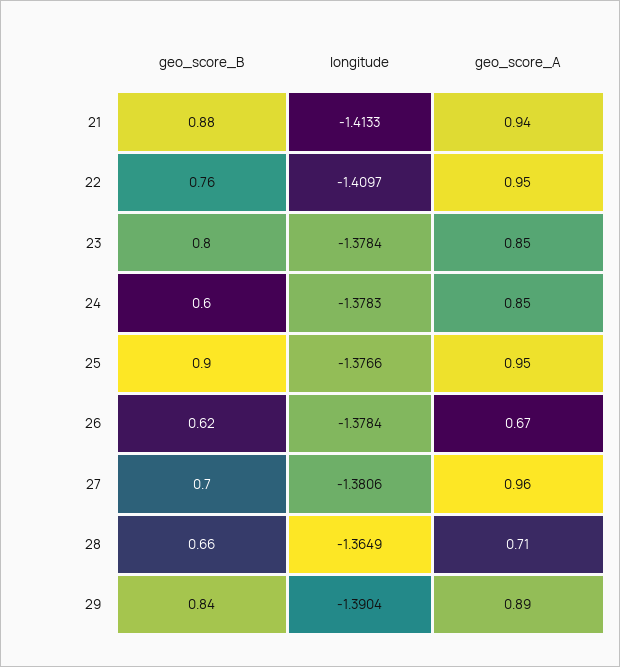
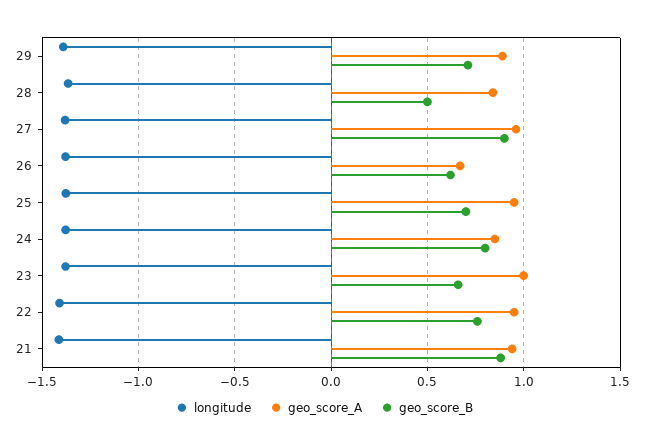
  {
    "geo_score_B": {
      "21": 0.88,
      "22": 0.76,
-     "23": 0.8,
+     "23": 0.65,
-     "24": 0.6,
+     "24": 0.8,
-     "25": 0.9,
+     "25": 0.7,
      "26": 0.62,
-     "27": 0.7,
+     "27": 0.9,
-     "28": 0.66,
+     "28": 0.5,
-     "29": 0.84
+     "29": 0.7
    },
    "longitude": {
      "21": -1.4133,
      "22": -1.4097,
      "23": -1.3784,
      "24": -1.3783,
      "25": -1.3766,
      "26": -1.3784,
      "27": -1.3806,
      "28": -1.3649,
      "29": -1.3904
    },
    "geo_score_A": {
      "21": 0.94,
      "22": 0.95,
-     "23": 0.85,
+     "23": 1,
      "24": 0.85,
      "25": 0.95,
      "26": 0.67,
      "27": 0.96,
-     "28": 0.71,
+     "28": 0.85,
      "29": 0.89
    }
  }

